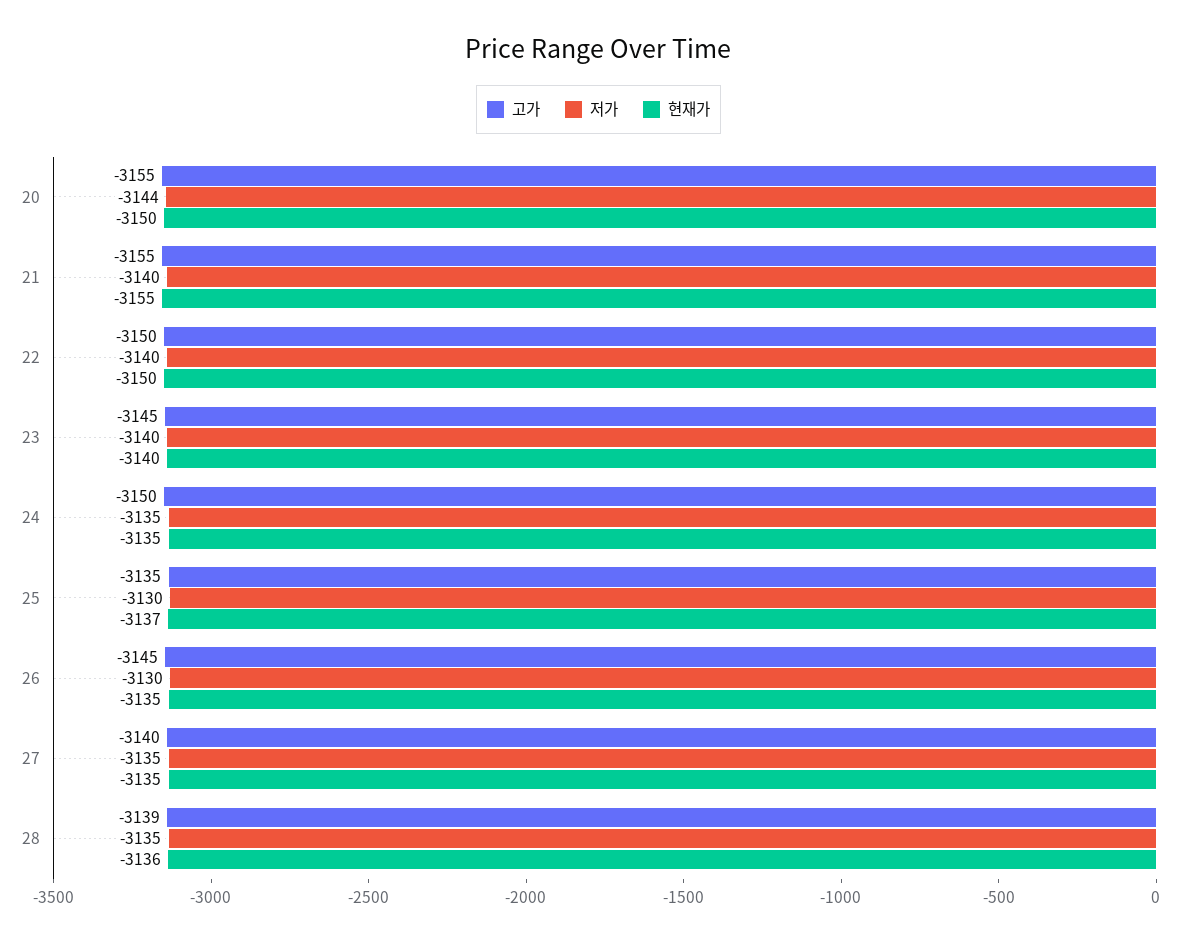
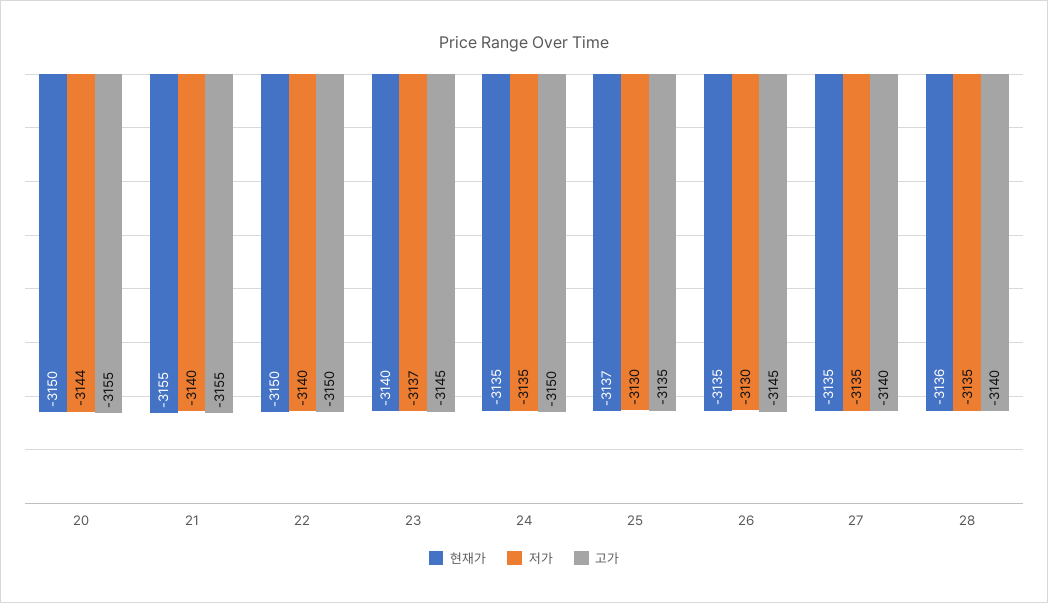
  {
    "고가": {
      "20": -3155,
      "21": -3155,
      "22": -3150,
      "23": -3145,
      "24": -3150,
      "25": -3135,
      "26": -3145,
      "27": -3140,
-     "28": -3139
+     "28": -3140
    },
    "저가": {
      "20": -3144,
      "21": -3140,
      "22": -3140,
-     "23": -3140,
+     "23": -3137,
      "24": -3135,
      "25": -3130,
      "26": -3130,
      "27": -3135,
      "28": -3135
    },
    "현재가": {
      "20": -3150,
      "21": -3155,
      "22": -3150,
      "23": -3140,
      "24": -3135,
      "25": -3137,
      "26": -3135,
      "27": -3135,
      "28": -3136
    }
  }

